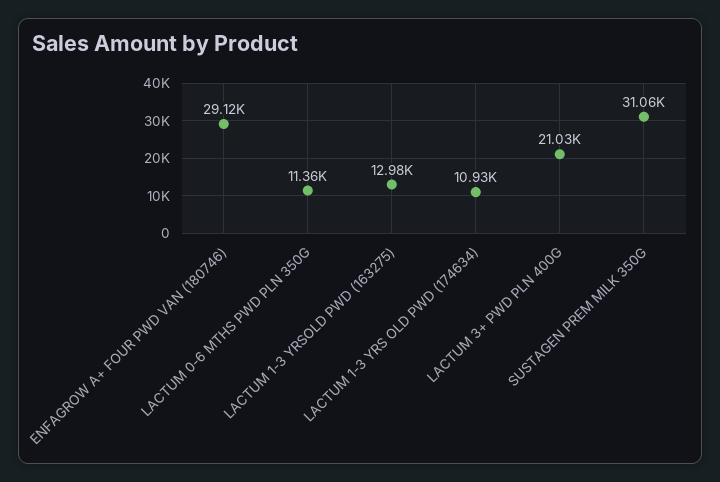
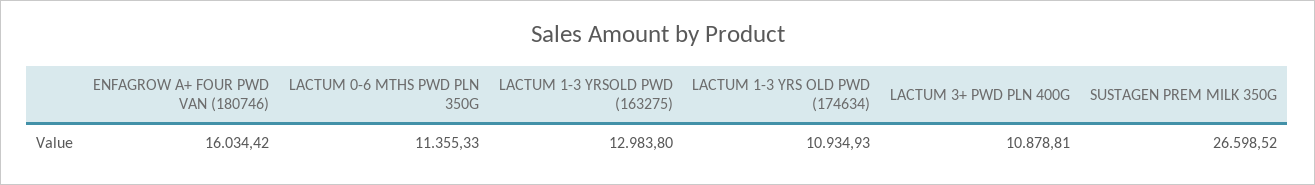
  {
-   "ENFAGROW A+ FOUR PWD VAN (180746)": 29120,
+   "ENFAGROW A+ FOUR PWD VAN (180746)": 16034.42,
    "LACTUM 0-6 MTHS PWD PLN 350G": 11355.33,
    "LACTUM 1-3 YRSOLD PWD (163275)": 12983.8,
    "LACTUM 1-3 YRS OLD PWD (174634)": 10934.93,
-   "LACTUM 3+ PWD PLN 400G": 21030,
+   "LACTUM 3+ PWD PLN 400G": 10878.81,
-   "SUSTAGEN PREM MILK 350G": 31060
+   "SUSTAGEN PREM MILK 350G": 26598.52
  }

